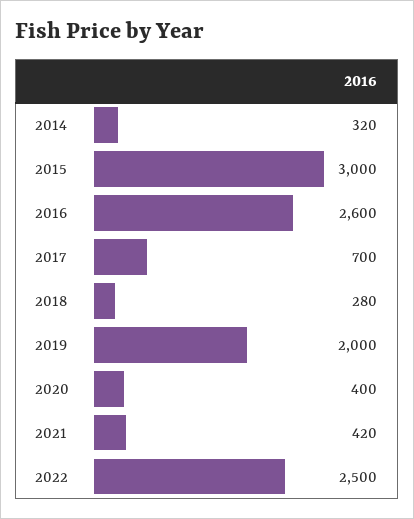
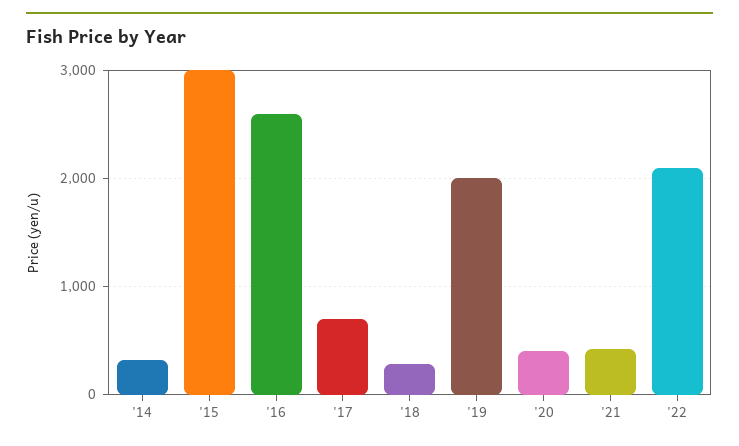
  {
    "2014": 320,
    "2015": 3000,
    "2016": 2600,
    "2017": 700,
    "2018": 280,
    "2019": 2000,
    "2020": 400,
    "2021": 420,
-   "2022": 2500
+   "2022": 2100
  }

